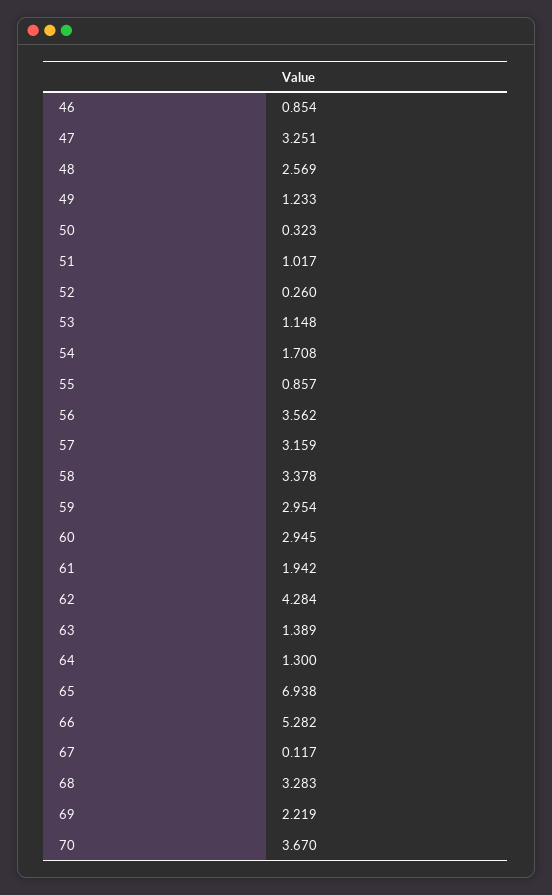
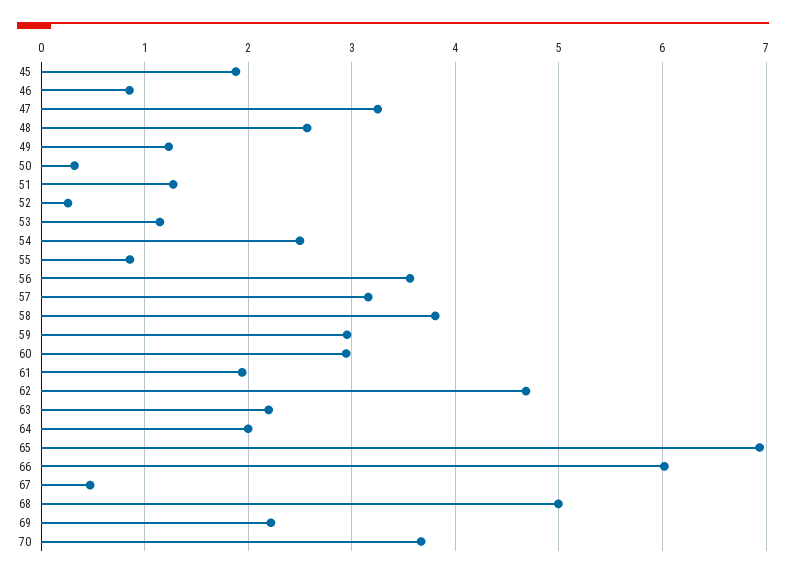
  {
    "46": 0.854,
    "47": 3.251,
    "48": 2.569,
    "49": 1.233,
    "50": 0.323,
-   "51": 1.017,
+   "51": 1.3,
    "52": 0.26,
    "53": 1.148,
-   "54": 1.708,
+   "54": 2.5,
    "55": 0.857,
    "56": 3.562,
    "57": 3.159,
-   "58": 3.378,
+   "58": 3.8,
    "59": 2.954,
    "60": 2.945,
    "61": 1.942,
-   "62": 4.284,
+   "62": 4.7,
-   "63": 1.389,
+   "63": 2.2,
-   "64": 1.3,
+   "64": 2,
    "65": 6.938,
-   "66": 5.282,
+   "66": 6,
-   "67": 0.117,
+   "67": 0.5,
-   "68": 3.283,
+   "68": 5,
    "69": 2.219,
-   "70": 3.67
+   "70": 3.67,
+   "45": 1.9
  }

